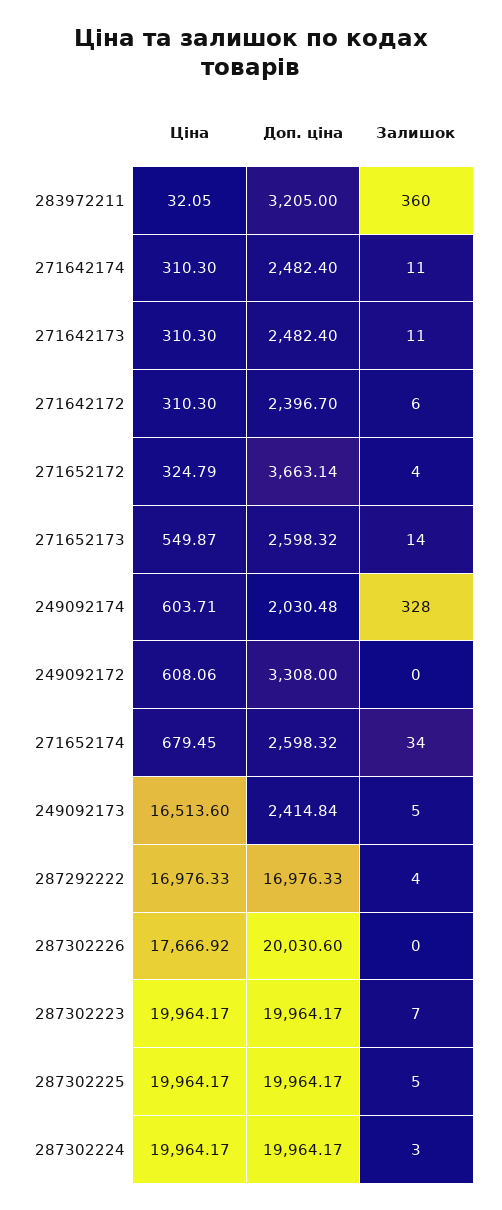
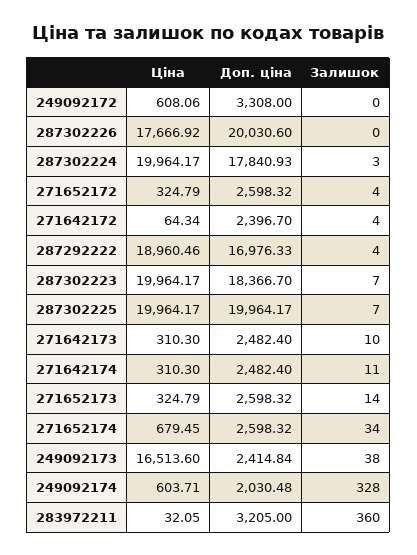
  {
    "Ціна": {
      "283972211": 32.05,
      "271642174": 310.3,
      "271642173": 310.3,
-     "271642172": 310.3,
+     "271642172": 64.34,
      "271652172": 324.79,
-     "271652173": 549.87,
+     "271652173": 324.79,
      "249092174": 603.71,
      "249092172": 608.06,
      "271652174": 679.45,
      "249092173": 16513.6,
-     "287292222": 16976.33,
+     "287292222": 18960.46,
      "287302226": 17666.92,
      "287302223": 19964.17,
      "287302225": 19964.17,
      "287302224": 19964.17
    },
    "Доп. ціна": {
      "283972211": 3205,
      "271642174": 2482.4,
      "271642173": 2482.4,
      "271642172": 2396.7,
-     "271652172": 3663.14,
+     "271652172": 2598.32,
      "271652173": 2598.32,
      "249092174": 2030.48,
      "249092172": 3308,
      "271652174": 2598.32,
      "249092173": 2414.84,
      "287292222": 16976.33,
      "287302226": 20030.6,
-     "287302223": 19964.17,
+     "287302223": 18366.7,
      "287302225": 19964.17,
-     "287302224": 19964.17
+     "287302224": 17840.93
    },
    "Залишок": {
      "283972211": 360,
      "271642174": 11,
-     "271642173": 11,
+     "271642173": 10,
-     "271642172": 6,
+     "271642172": 4,
      "271652172": 4,
      "271652173": 14,
      "249092174": 328,
      "249092172": 0,
      "271652174": 34,
-     "249092173": 5,
+     "249092173": 38,
      "287292222": 4,
      "287302226": 0,
      "287302223": 7,
-     "287302225": 5,
+     "287302225": 7,
      "287302224": 3
    }
  }

